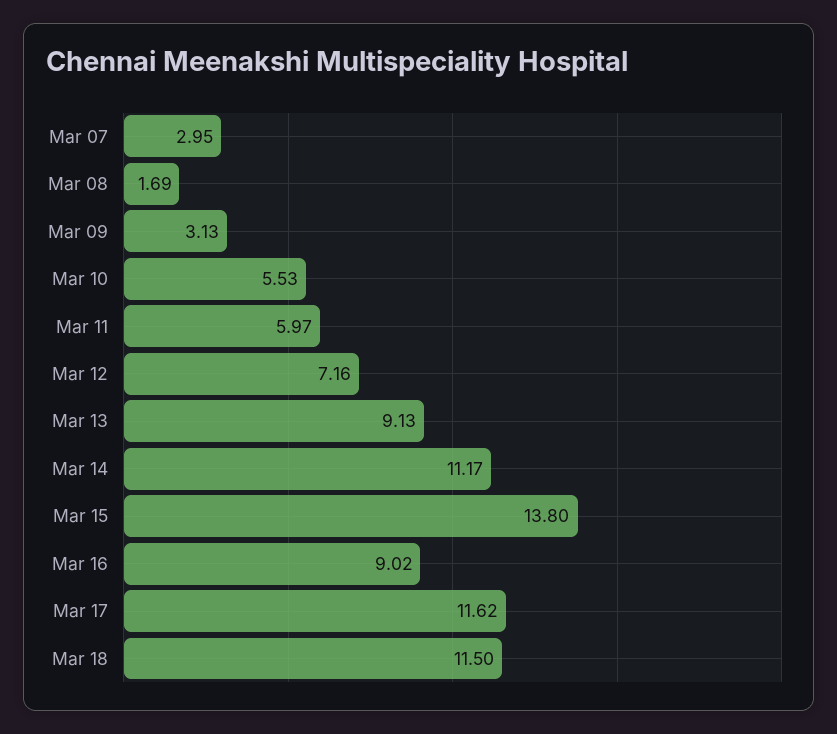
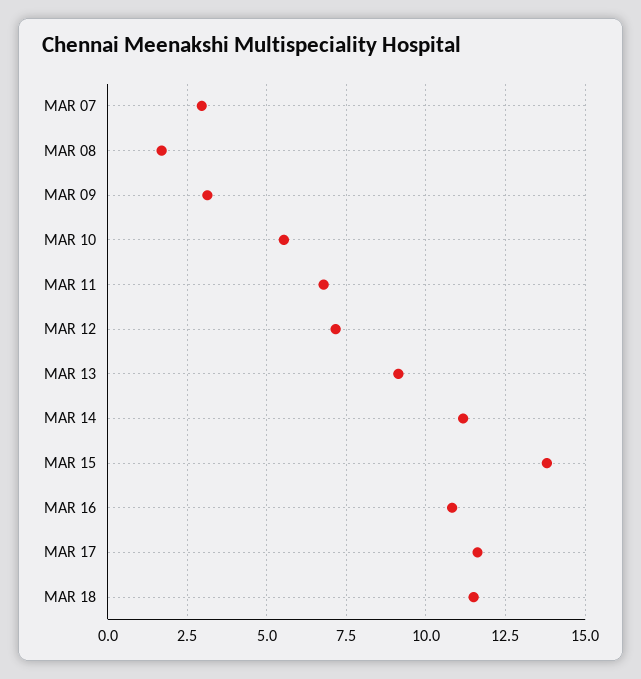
  {
    "Mar 07": 2.95,
    "Mar 08": 1.69,
    "Mar 09": 3.13,
    "Mar 10": 5.53,
-   "Mar 11": 5.97,
+   "Mar 11": 6.75,
    "Mar 12": 7.16,
    "Mar 13": 9.13,
    "Mar 14": 11.17,
    "Mar 15": 13.8,
-   "Mar 16": 9.02,
+   "Mar 16": 10.75,
    "Mar 17": 11.62,
    "Mar 18": 11.5
  }

